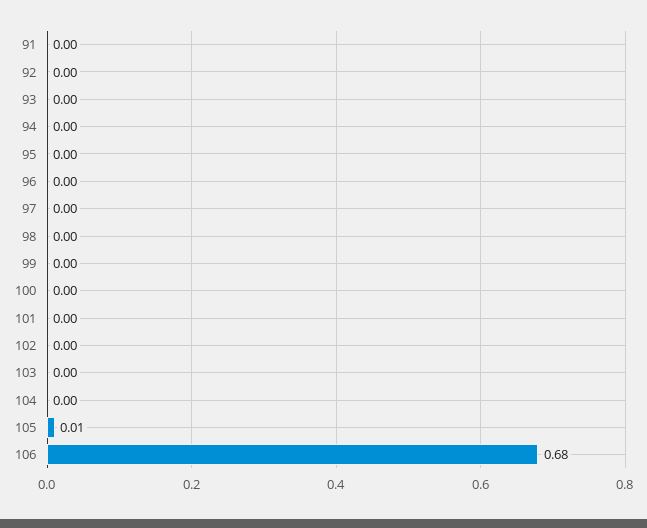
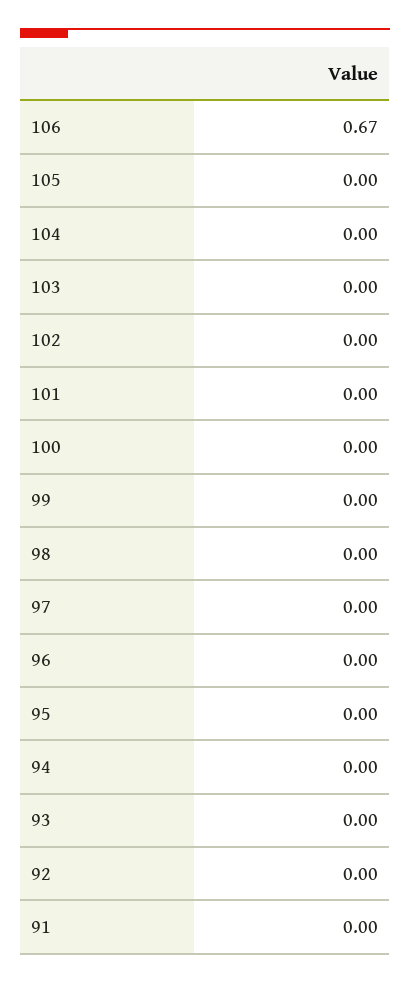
  {
    "91": 0,
    "92": 0,
    "93": 0,
    "94": 0,
    "95": 0,
    "96": 0,
    "97": 0,
    "98": 0,
    "99": 0,
    "100": 0,
    "101": 0,
    "102": 0,
    "103": 0,
    "104": 0,
-   "105": 0.01,
+   "105": 0,
-   "106": 0.68
+   "106": 0.67
  }

